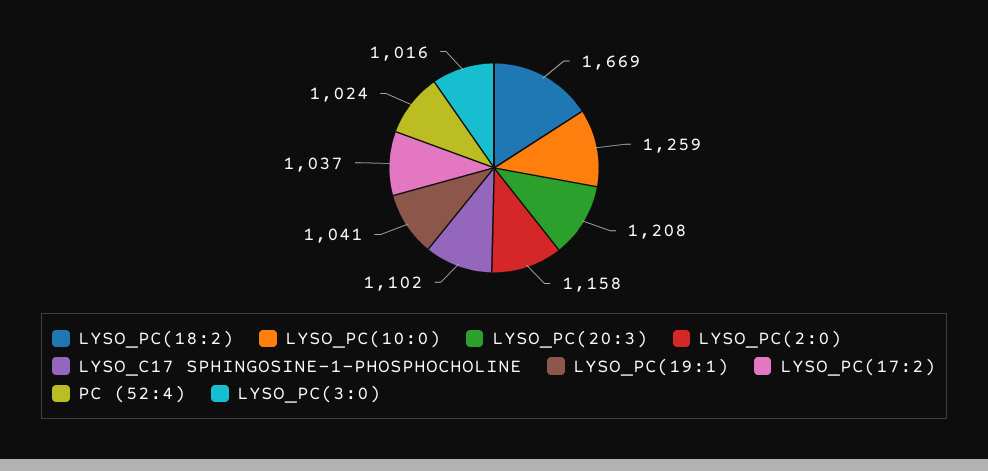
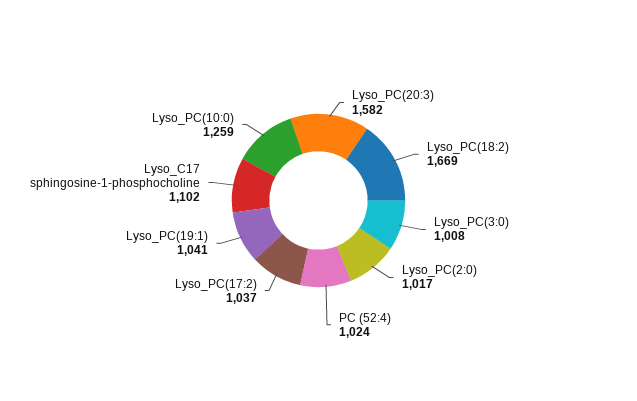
  {
    "LYSO_PC(18:2)": 1669,
    "LYSO_PC(10:0)": 1259,
-   "LYSO_PC(20:3)": 1208,
+   "LYSO_PC(20:3)": 1582,
-   "LYSO_PC(2:0)": 1158,
+   "LYSO_PC(2:0)": 1017,
    "LYSO_C17 SPHINGOSINE-1-PHOSPHOCHOLINE": 1102,
    "LYSO_PC(19:1)": 1041,
    "LYSO_PC(17:2)": 1037,
    "PC (52:4)": 1024,
-   "LYSO_PC(3:0)": 1016
+   "LYSO_PC(3:0)": 1008
  }

